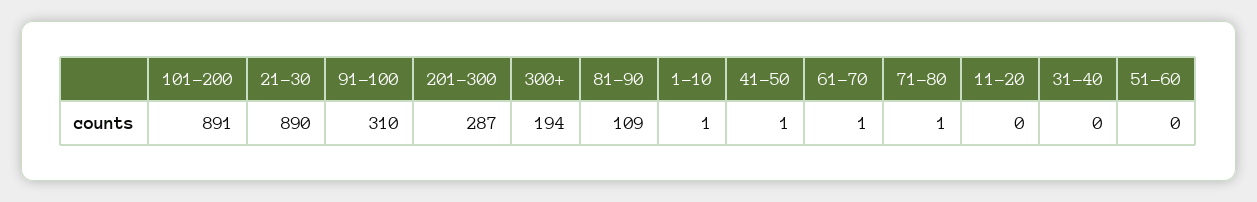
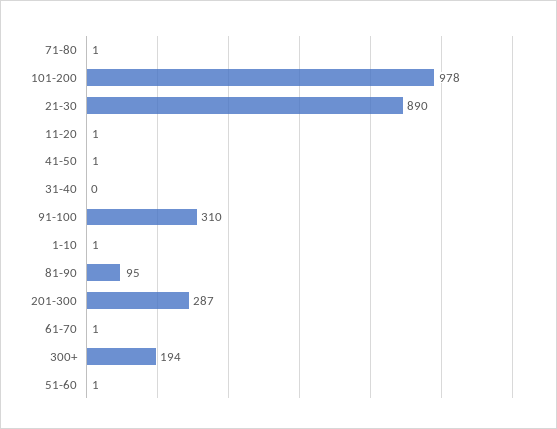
  {
-   "101-200": 891,
+   "101-200": 978,
    "21-30": 890,
    "91-100": 310,
    "201-300": 287,
    "300+": 194,
-   "81-90": 109,
+   "81-90": 95,
    "1-10": 1,
    "41-50": 1,
    "61-70": 1,
    "71-80": 1,
-   "11-20": 0,
+   "11-20": 1,
    "31-40": 0,
-   "51-60": 0
+   "51-60": 1
  }

